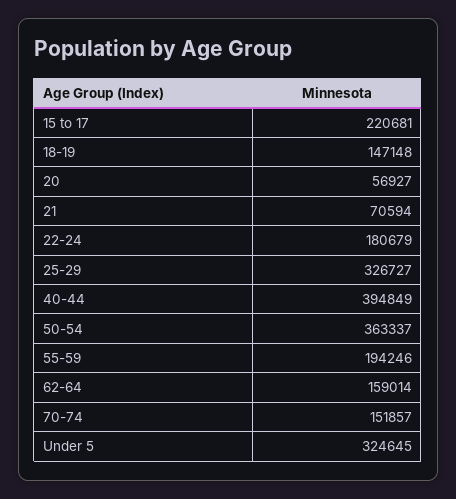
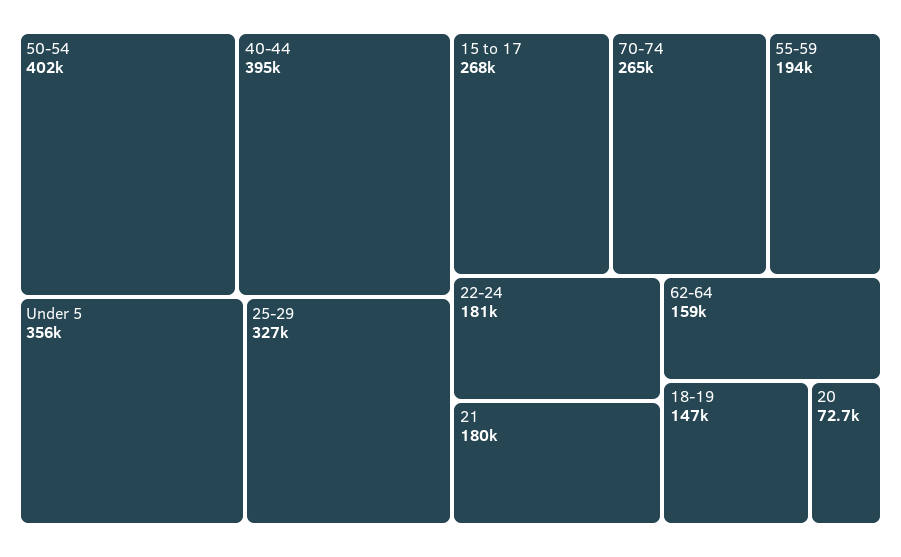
  {
-   "15 to 17": 220681,
+   "15 to 17": 268000,
    "18-19": 147148,
-   "20": 56927,
+   "20": 72700,
-   "21": 70594,
+   "21": 180000,
    "22-24": 180679,
    "25-29": 326727,
    "40-44": 394849,
-   "50-54": 363337,
+   "50-54": 402000,
    "55-59": 194246,
    "62-64": 159014,
-   "70-74": 151857,
+   "70-74": 265000,
-   "Under 5": 324645
+   "Under 5": 356000
  }

